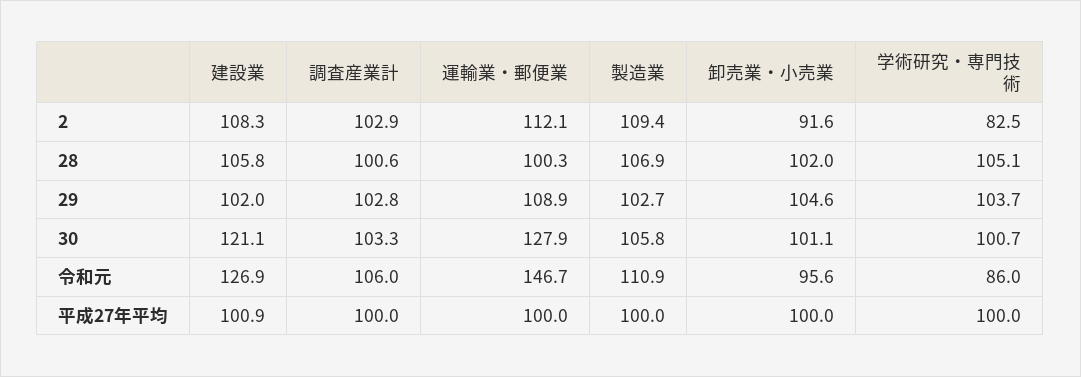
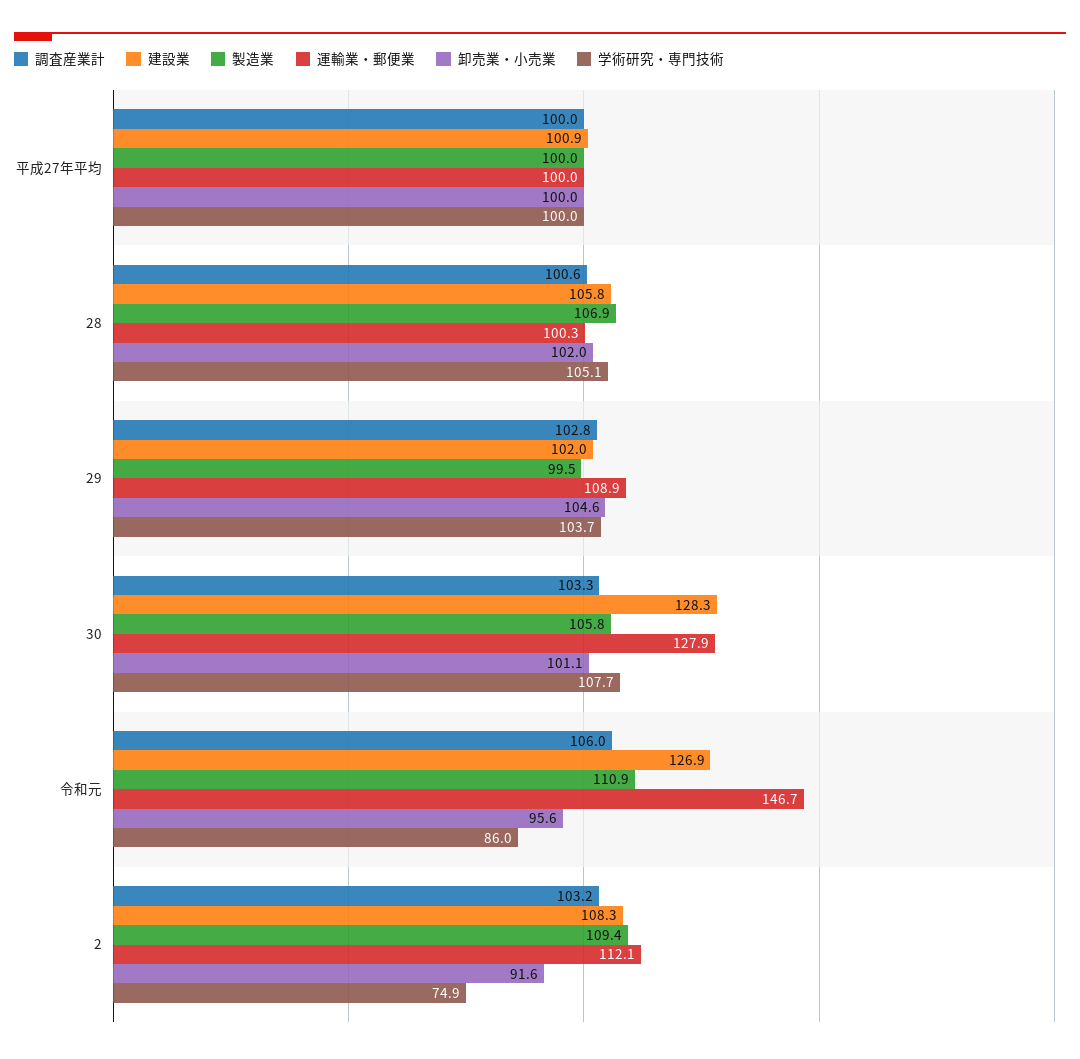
  {
    "建設業": {
      "2": 108.3,
      "28": 105.8,
      "29": 102,
-     "30": 121.1,
+     "30": 128.3,
      "令和元": 126.9,
      "平成27年平均": 100.9
    },
    "調査産業計": {
-     "2": 102.9,
+     "2": 103.2,
      "28": 100.6,
      "29": 102.8,
      "30": 103.3,
      "令和元": 106,
      "平成27年平均": 100
    },
    "運輸業・郵便業": {
      "2": 112.1,
      "28": 100.3,
      "29": 108.9,
      "30": 127.9,
      "令和元": 146.7,
      "平成27年平均": 100
    },
    "製造業": {
      "2": 109.4,
      "28": 106.9,
-     "29": 102.7,
+     "29": 99.5,
      "30": 105.8,
      "令和元": 110.9,
      "平成27年平均": 100
    },
    "卸売業・小売業": {
      "2": 91.6,
      "28": 102,
      "29": 104.6,
      "30": 101.1,
      "令和元": 95.6,
      "平成27年平均": 100
    },
    "学術研究・専門技術": {
-     "2": 82.5,
+     "2": 74.9,
      "28": 105.1,
      "29": 103.7,
-     "30": 100.7,
+     "30": 107.7,
      "令和元": 86,
      "平成27年平均": 100
    }
  }

